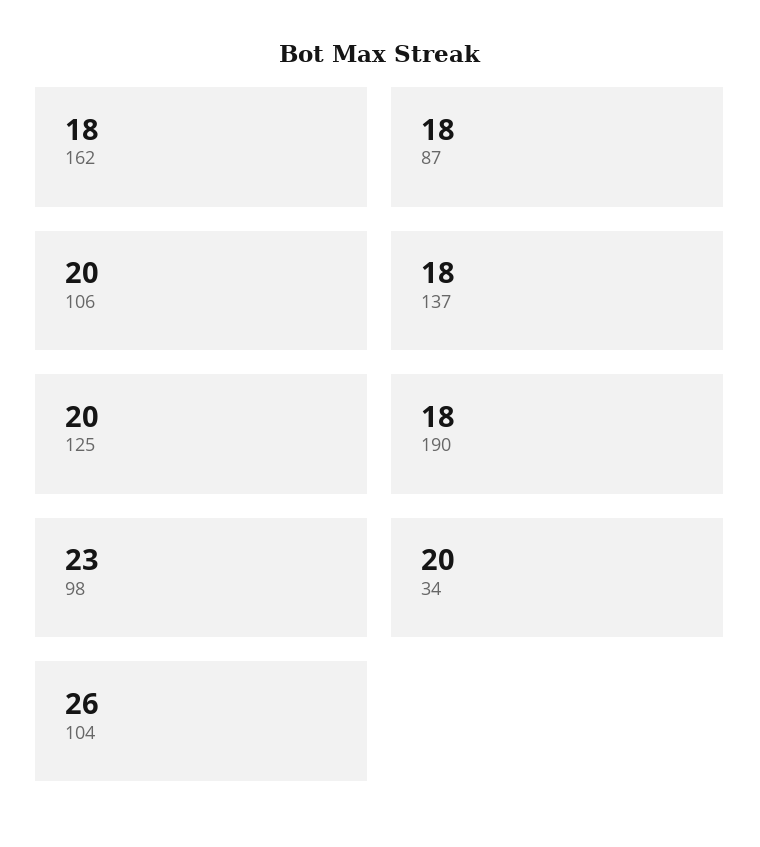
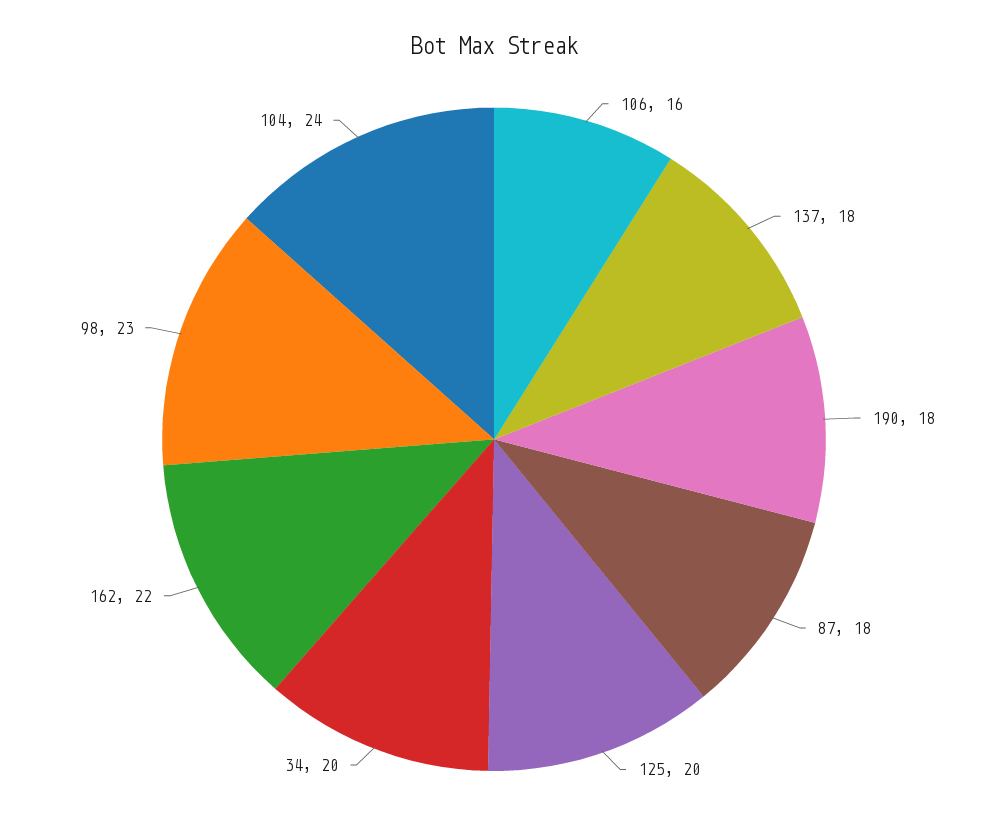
  {
-   "162": 18,
+   "162": 22,
    "87": 18,
-   "106": 20,
+   "106": 16,
    "137": 18,
    "125": 20,
    "190": 18,
    "98": 23,
    "34": 20,
-   "104": 26
+   "104": 24
  }

